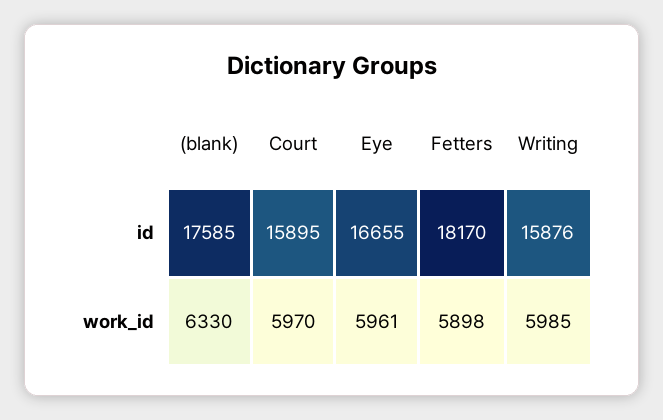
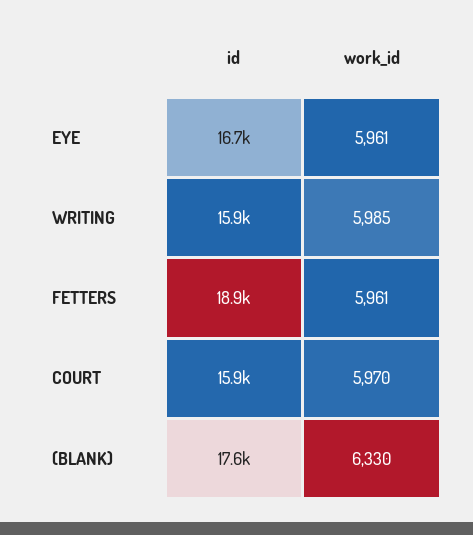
  {
    "(blank)": {
      "id": 17585,
      "work_id": 6330
    },
    "Court": {
      "id": 15895,
      "work_id": 5970
    },
    "Eye": {
      "id": 16655,
      "work_id": 5961
    },
    "Fetters": {
-     "id": 18170,
+     "id": 18900,
-     "work_id": 5898
+     "work_id": 5961
    },
    "Writing": {
      "id": 15876,
      "work_id": 5985
    }
  }

